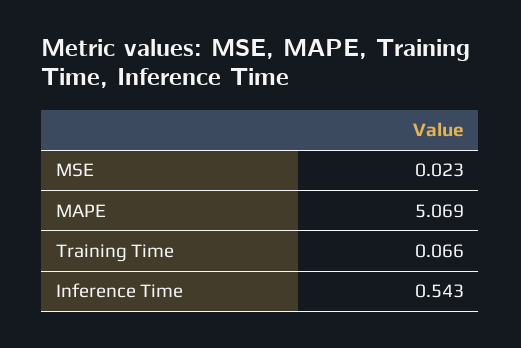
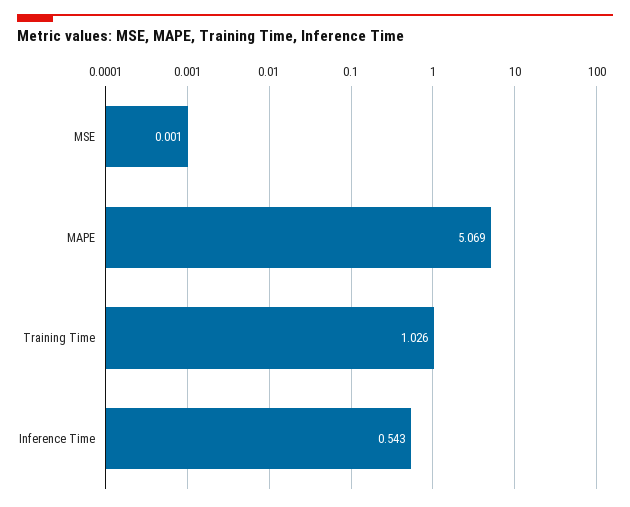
  {
-   "MSE": 0.023,
+   "MSE": 0.001,
    "MAPE": 5.069,
-   "Training Time": 0.066,
+   "Training Time": 1.026,
    "Inference Time": 0.543
  }

